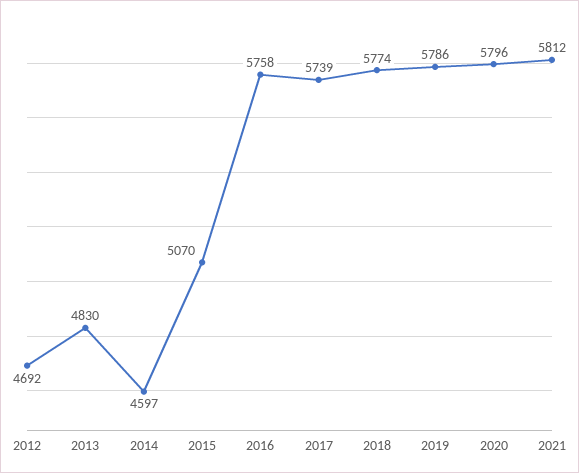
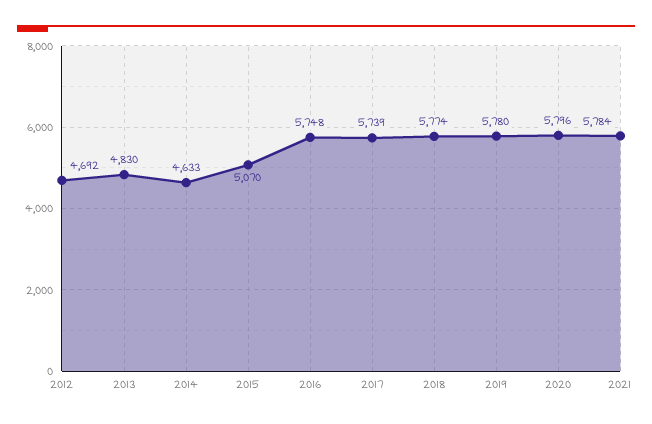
  {
    "2012": 4692,
    "2013": 4830,
-   "2014": 4597,
+   "2014": 4633,
    "2015": 5070,
-   "2016": 5758,
+   "2016": 5748,
    "2017": 5739,
    "2018": 5774,
-   "2019": 5786,
+   "2019": 5780,
    "2020": 5796,
-   "2021": 5812
+   "2021": 5784
  }

